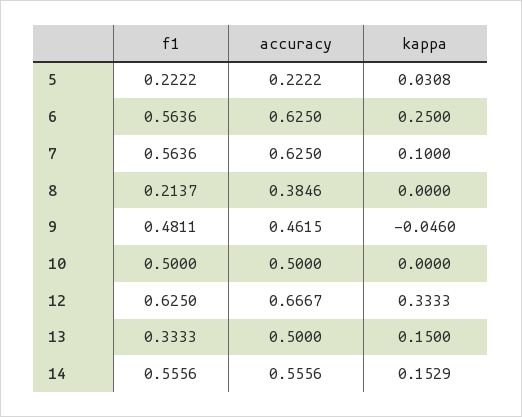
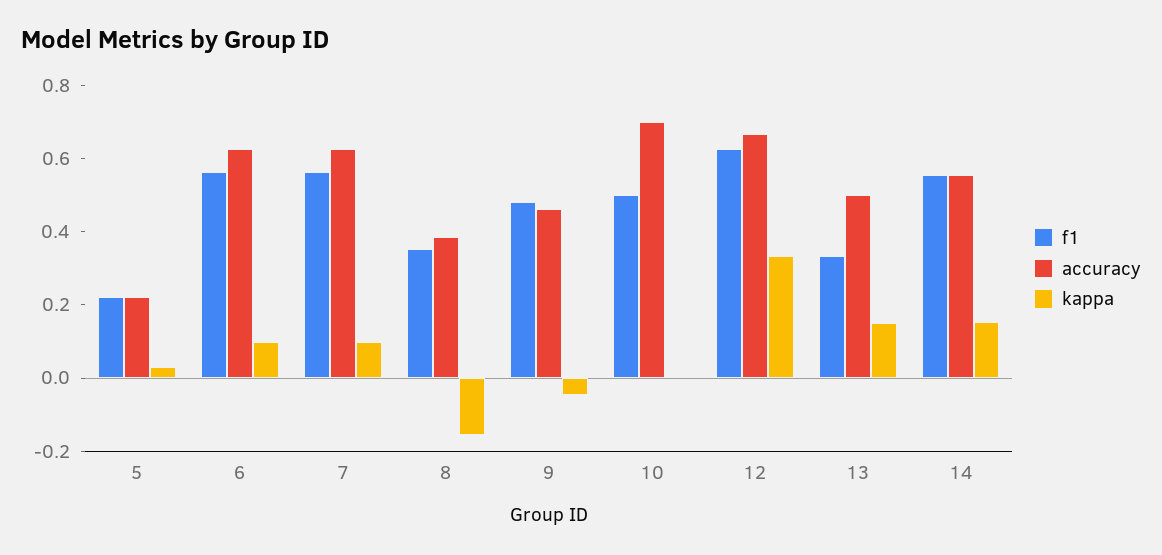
  {
    "f1": {
      "5": 0.2222,
      "6": 0.5636,
      "7": 0.5636,
-     "8": 0.2137,
+     "8": 0.35,
      "9": 0.4811,
      "10": 0.5,
      "12": 0.625,
      "13": 0.3333,
      "14": 0.5556
    },
    "accuracy": {
      "5": 0.2222,
      "6": 0.625,
      "7": 0.625,
      "8": 0.3846,
      "9": 0.4615,
-     "10": 0.5,
+     "10": 0.7,
      "12": 0.6667,
      "13": 0.5,
      "14": 0.5556
    },
    "kappa": {
      "5": 0.0308,
-     "6": 0.25,
+     "6": 0.1,
      "7": 0.1,
-     "8": 0,
+     "8": -0.15,
      "9": -0.046,
      "10": 0,
      "12": 0.3333,
      "13": 0.15,
      "14": 0.1529
    }
  }

